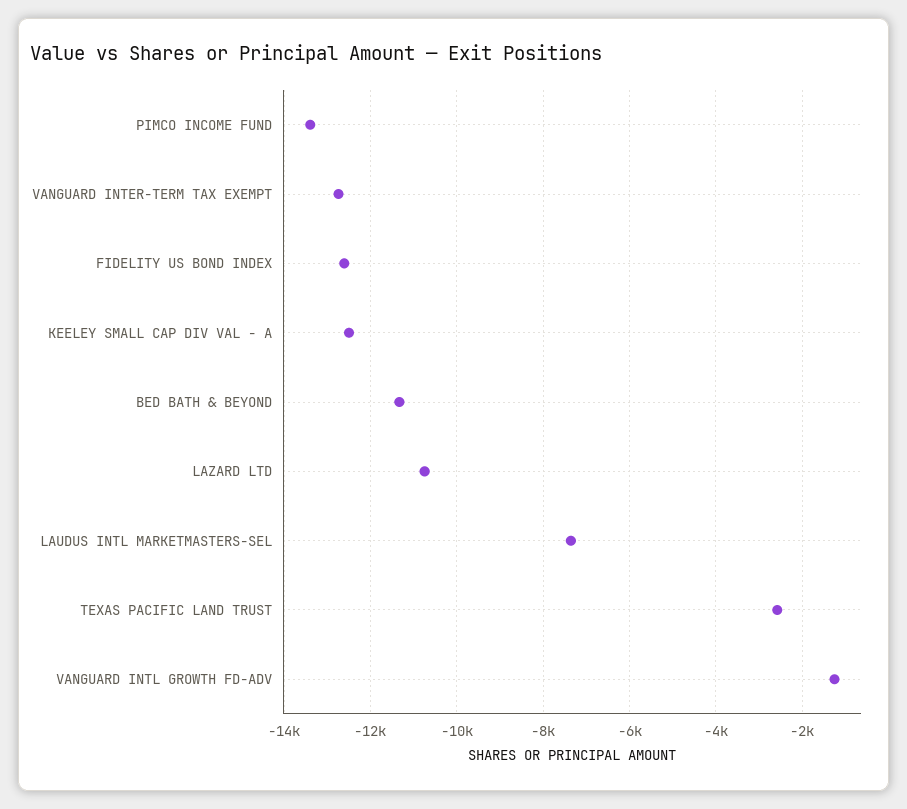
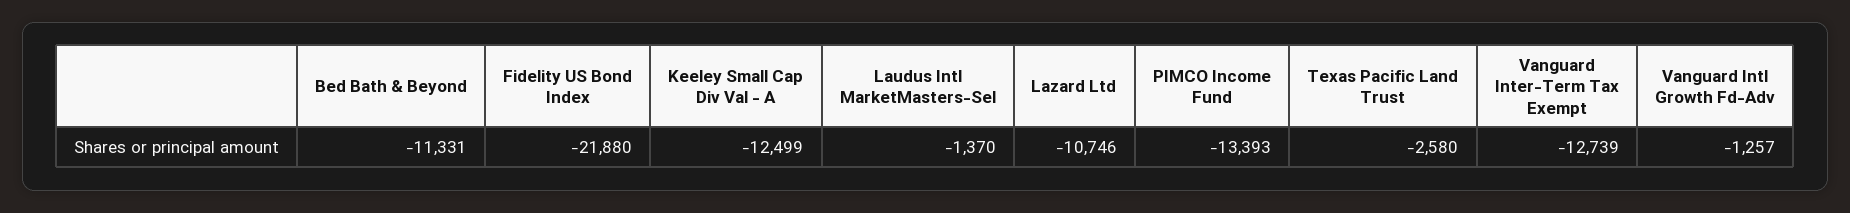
  {
    "PIMCO INCOME FUND": -13393,
    "VANGUARD INTER-TERM TAX EXEMPT": -12739,
-   "FIDELITY US BOND INDEX": -12600,
+   "FIDELITY US BOND INDEX": -21880,
    "KEELEY SMALL CAP DIV VAL - A": -12499,
    "BED BATH & BEYOND": -11331,
    "LAZARD LTD": -10746,
-   "LAUDUS INTL MARKETMASTERS-SEL": -7400,
+   "LAUDUS INTL MARKETMASTERS-SEL": -1370,
    "TEXAS PACIFIC LAND TRUST": -2580,
    "VANGUARD INTL GROWTH FD-ADV": -1257
  }

